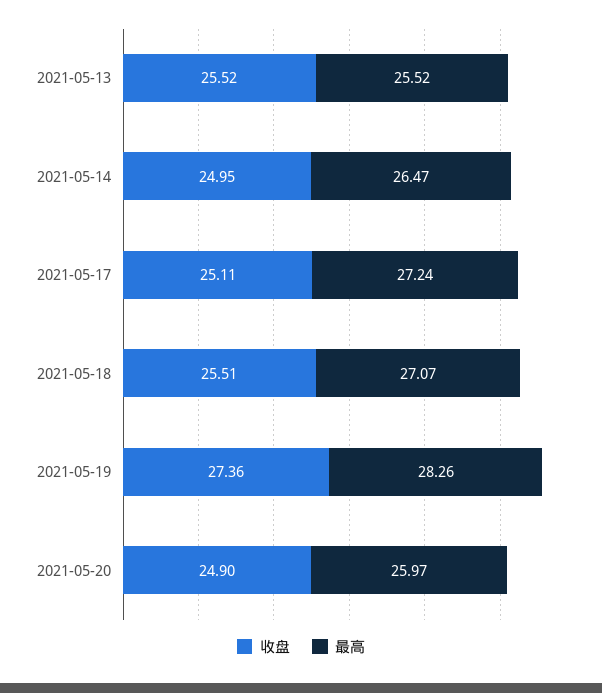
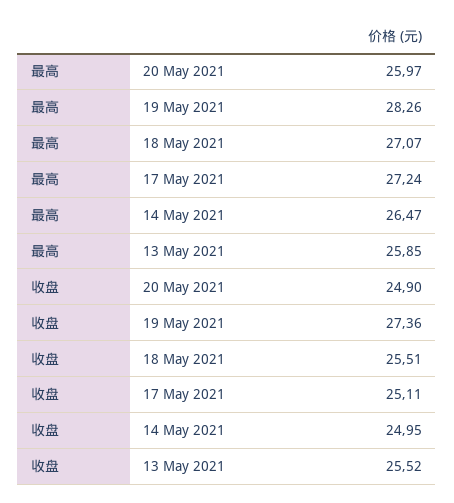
  {
    "收盘": {
      "2021-05-13": 25.52,
      "2021-05-14": 24.95,
      "2021-05-17": 25.11,
      "2021-05-18": 25.51,
      "2021-05-19": 27.36,
      "2021-05-20": 24.9
    },
    "最高": {
-     "2021-05-13": 25.52,
+     "2021-05-13": 25.85,
      "2021-05-14": 26.47,
      "2021-05-17": 27.24,
      "2021-05-18": 27.07,
      "2021-05-19": 28.26,
      "2021-05-20": 25.97
    }
  }

